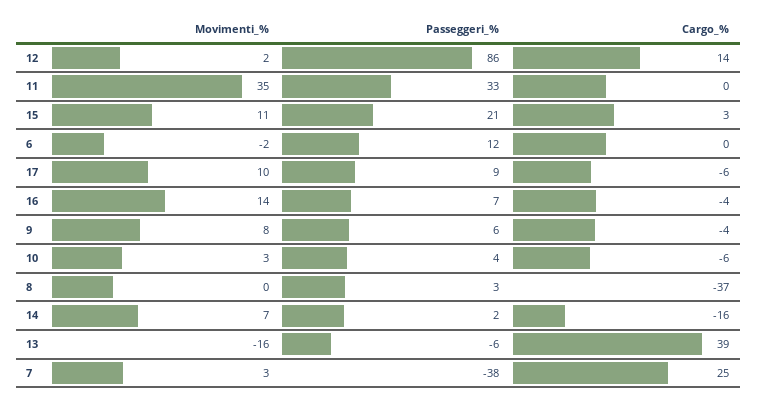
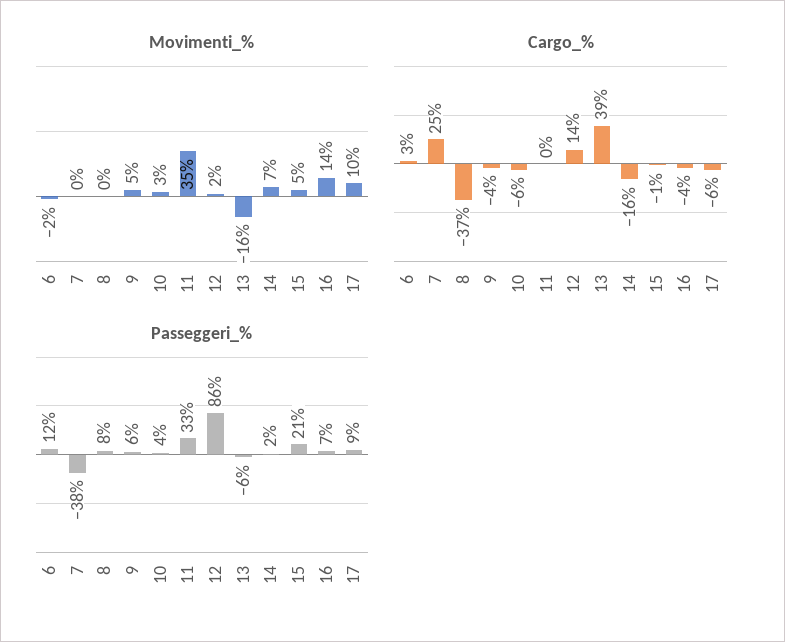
  {
    "Movimenti_%": {
      "12": 2,
      "11": 35,
-     "15": 11,
+     "15": 5,
      "6": -2,
      "17": 10,
      "16": 14,
-     "9": 8,
+     "9": 5,
      "10": 3,
      "8": 0,
      "14": 7,
      "13": -16,
-     "7": 3
+     "7": 0
    },
    "Passeggeri_%": {
      "12": 86,
      "11": 33,
      "15": 21,
      "6": 12,
      "17": 9,
      "16": 7,
      "9": 6,
      "10": 4,
-     "8": 3,
+     "8": 8,
      "14": 2,
      "13": -6,
      "7": -38
    },
    "Cargo_%": {
      "12": 14,
      "11": 0,
-     "15": 3,
+     "15": -1,
-     "6": 0,
+     "6": 3,
      "17": -6,
      "16": -4,
      "9": -4,
      "10": -6,
      "8": -37,
      "14": -16,
      "13": 39,
      "7": 25
    }
  }

